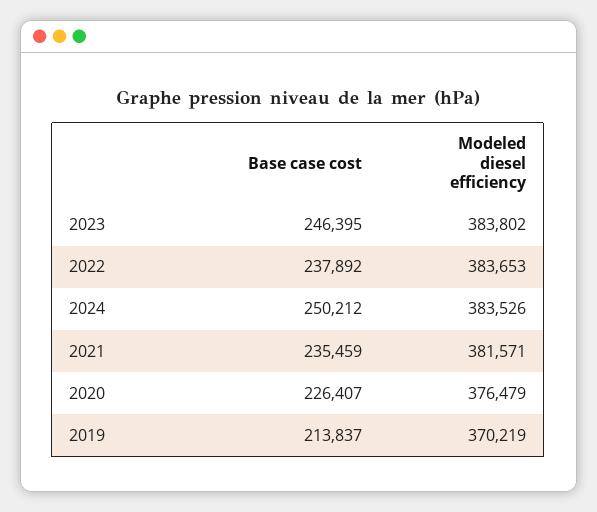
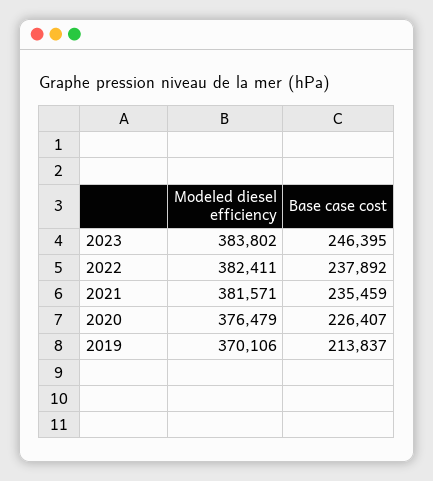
  {
    "Base case cost": {
      "2023": 246395,
      "2022": 237892,
-     "2024": 250212,
      "2021": 235459,
      "2020": 226407,
      "2019": 213837
    },
    "Modeled diesel efficiency": {
      "2023": 383802,
-     "2022": 383653,
+     "2022": 382411,
-     "2024": 383526,
      "2021": 381571,
      "2020": 376479,
-     "2019": 370219
+     "2019": 370106
    }
  }

